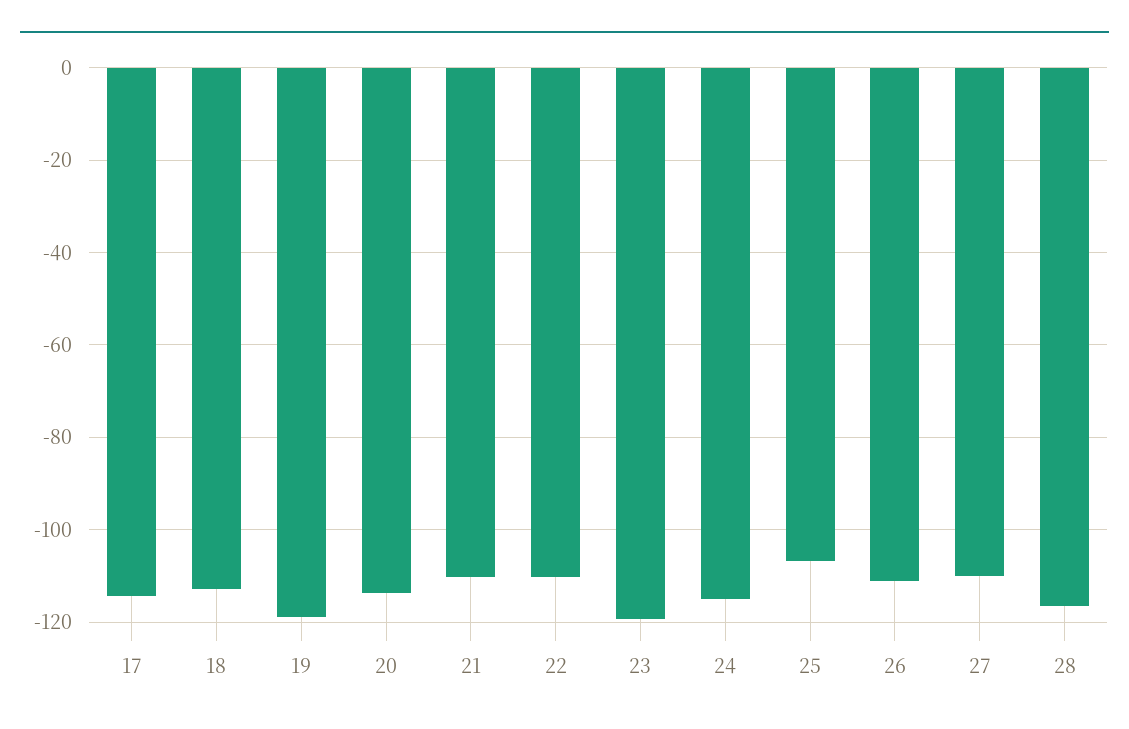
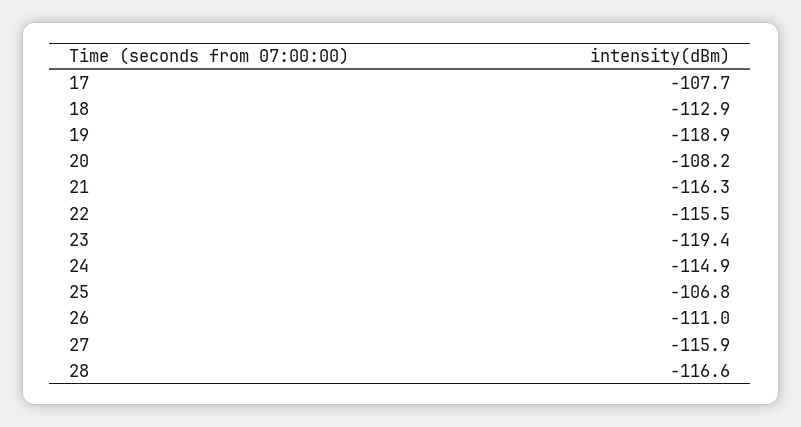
  {
-   "17": -114,
+   "17": -107.7,
    "18": -112.9,
    "19": -118.9,
-   "20": -114,
+   "20": -108.2,
-   "21": -110,
+   "21": -116.3,
-   "22": -110,
+   "22": -115.5,
    "23": -119.4,
    "24": -114.9,
    "25": -106.8,
    "26": -111,
-   "27": -110,
+   "27": -115.9,
    "28": -116.6
  }

